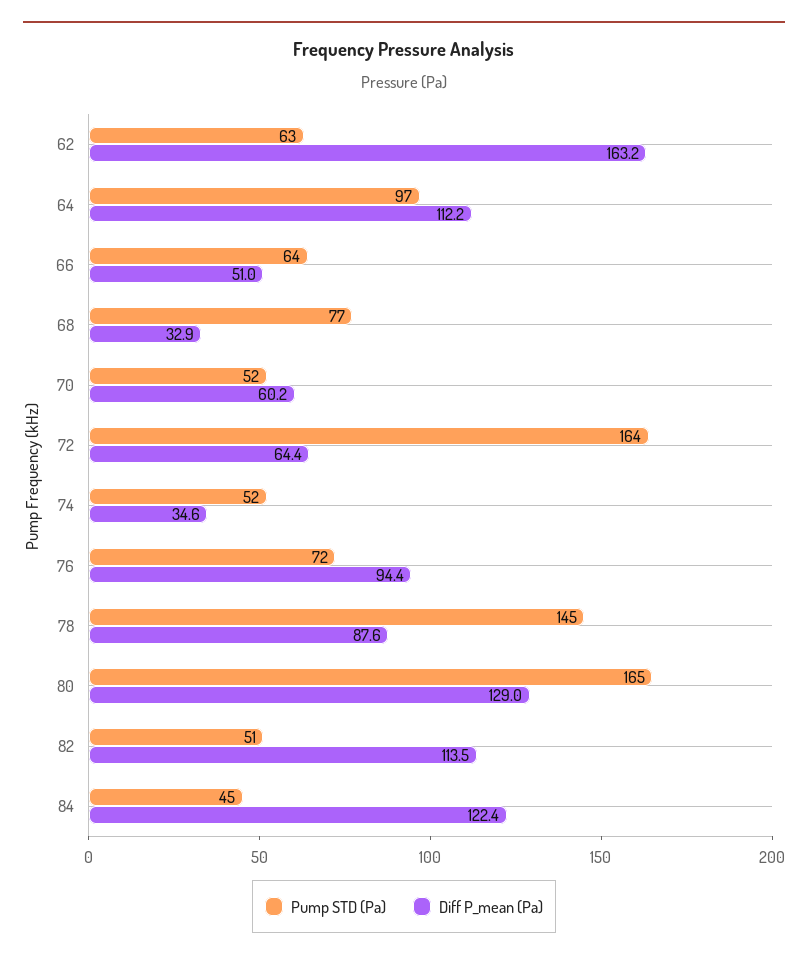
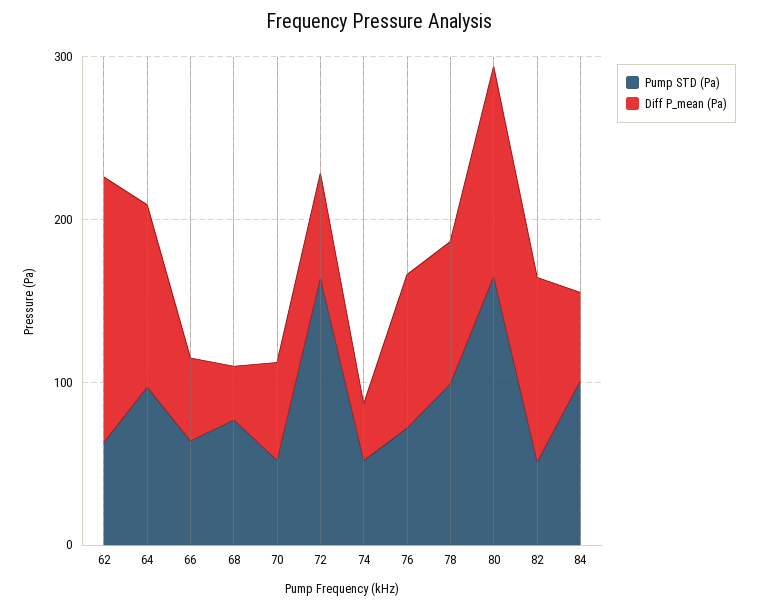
  {
    "Pump STD (Pa)": {
      "62": 63,
      "64": 97,
      "66": 64,
      "68": 77,
      "70": 52,
      "72": 164,
      "74": 52,
      "76": 72,
-     "78": 145,
+     "78": 100,
      "80": 165,
      "82": 51,
-     "84": 45
+     "84": 100
    },
    "Diff P_mean (Pa)": {
      "62": 163.2,
      "64": 112.2,
      "66": 51,
      "68": 32.9,
      "70": 60.2,
      "72": 64.4,
      "74": 34.6,
      "76": 94.4,
      "78": 87.6,
      "80": 129,
      "82": 113.5,
-     "84": 122.4
+     "84": 60
    }
  }

